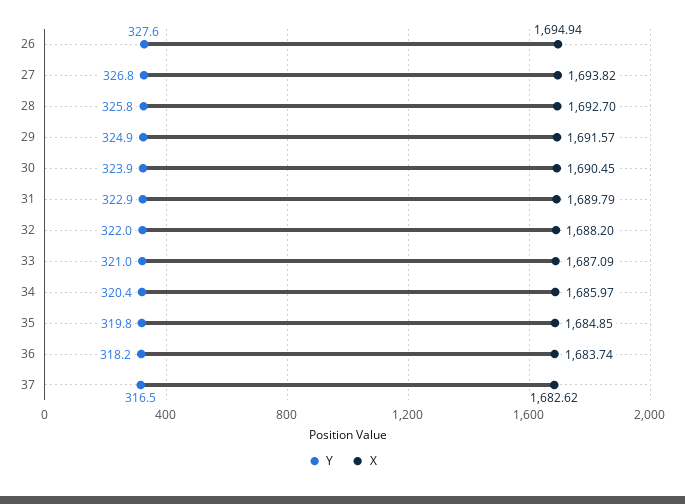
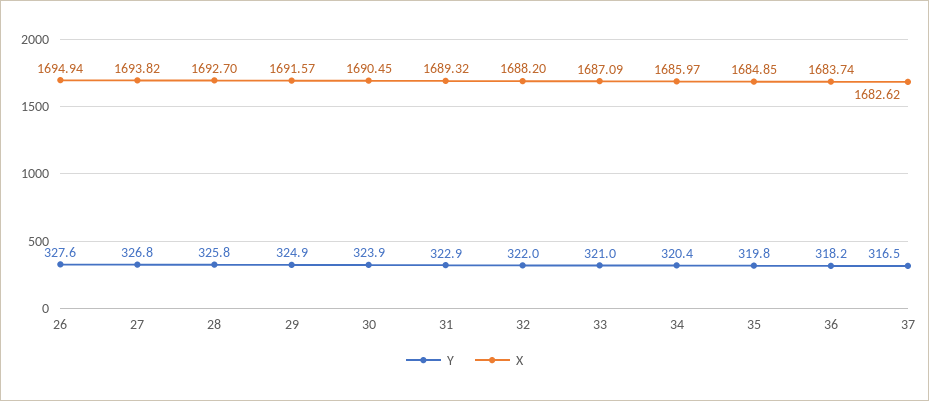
  {
    "Y": {
      "26": 327.6,
      "27": 326.8,
      "28": 325.8,
      "29": 324.9,
      "30": 323.9,
      "31": 322.9,
      "32": 322,
      "33": 321,
      "34": 320.4,
      "35": 319.8,
      "36": 318.2,
      "37": 316.5
    },
    "X": {
      "26": 1694.94,
      "27": 1693.82,
      "28": 1692.7,
      "29": 1691.57,
      "30": 1690.45,
-     "31": 1689.79,
+     "31": 1689.32,
      "32": 1688.2,
      "33": 1687.09,
      "34": 1685.97,
      "35": 1684.85,
      "36": 1683.74,
      "37": 1682.62
    }
  }

